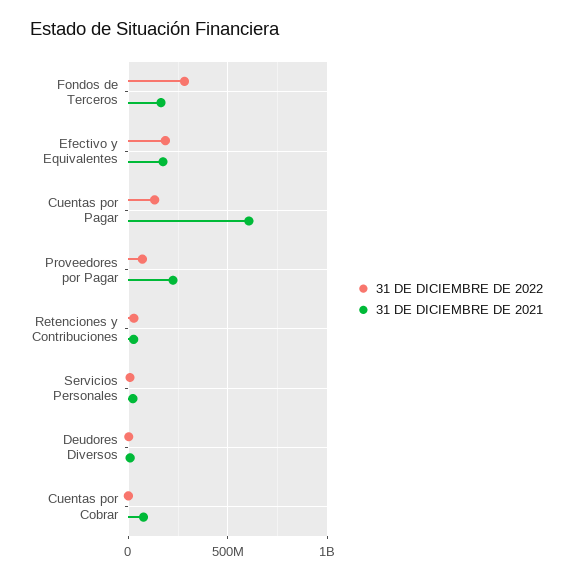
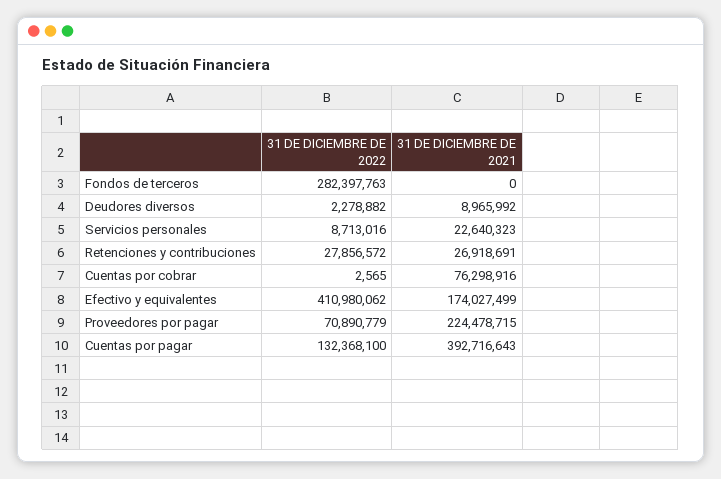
  {
    "31 DE DICIEMBRE DE 2022": {
      "Fondos de Terceros": 282397763,
-     "Efectivo y Equivalentes": 200000000,
+     "Efectivo y Equivalentes": 410980062,
      "Cuentas por Pagar": 132368100,
      "Proveedores por Pagar": 70890779,
      "Retenciones y Contribuciones": 27856572,
      "Servicios Personales": 8713016,
      "Deudores Diversos": 2278882,
      "Cuentas por Cobrar": 2565
    },
    "31 DE DICIEMBRE DE 2021": {
-     "Fondos de Terceros": 150000000,
+     "Fondos de Terceros": 0,
      "Efectivo y Equivalentes": 174027499,
-     "Cuentas por Pagar": 600000000,
+     "Cuentas por Pagar": 392716643,
      "Proveedores por Pagar": 224478715,
      "Retenciones y Contribuciones": 26918691,
      "Servicios Personales": 22640323,
      "Deudores Diversos": 8965992,
      "Cuentas por Cobrar": 76298916
    }
  }

